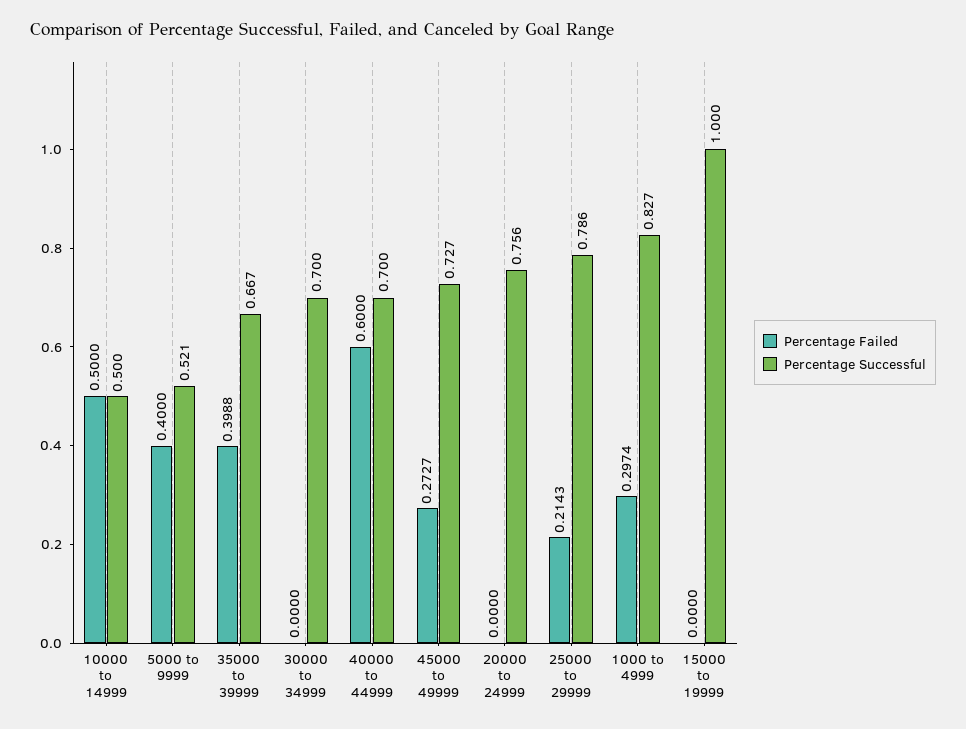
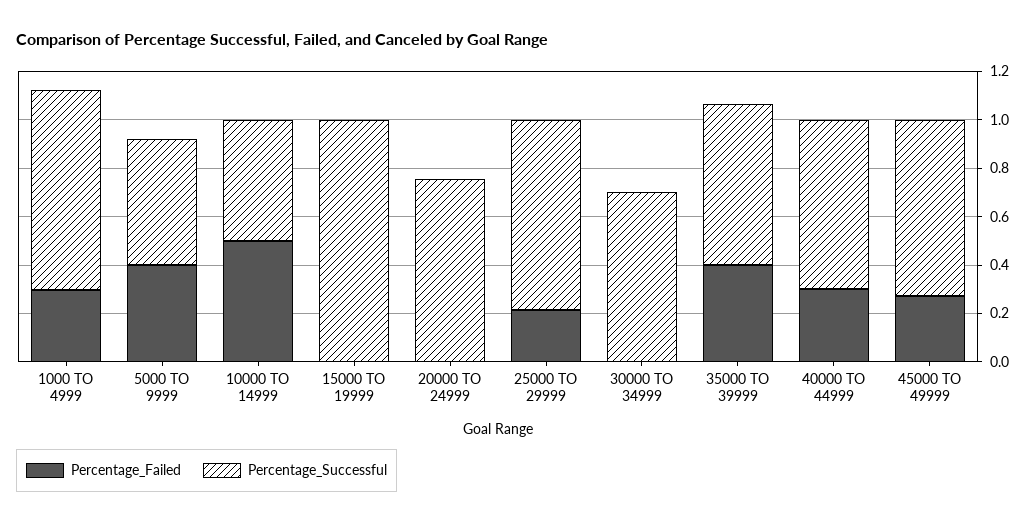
  {
    "Percentage Failed": {
      "10000 to 14999": 0.5,
      "5000 to 9999": 0.4,
      "35000 to 39999": 0.3988,
      "30000 to 34999": 0,
-     "40000 to 44999": 0.6,
+     "40000 to 44999": 0.3,
      "45000 to 49999": 0.2727,
      "20000 to 24999": 0,
      "25000 to 29999": 0.2143,
      "1000 to 4999": 0.2974,
      "15000 to 19999": 0
    },
    "Percentage Successful": {
      "10000 to 14999": 0.5,
      "5000 to 9999": 0.521,
      "35000 to 39999": 0.667,
      "30000 to 34999": 0.7,
      "40000 to 44999": 0.7,
      "45000 to 49999": 0.727,
      "20000 to 24999": 0.756,
      "25000 to 29999": 0.786,
      "1000 to 4999": 0.827,
      "15000 to 19999": 1
    }
  }

